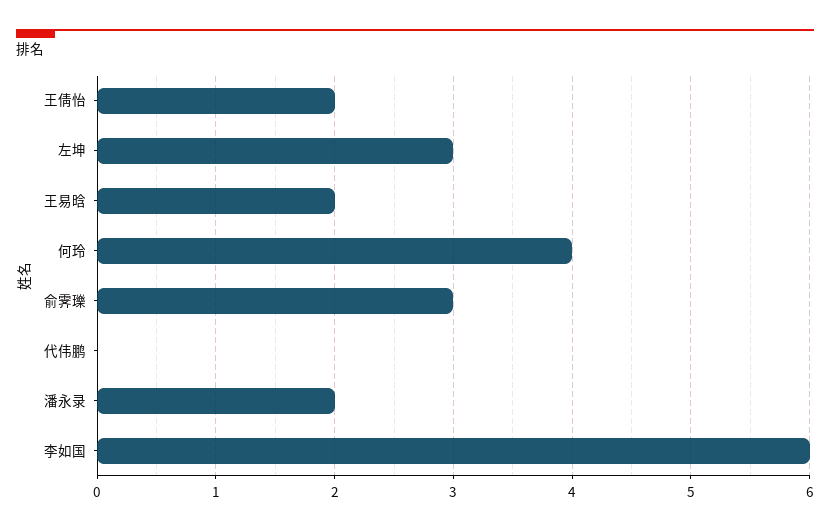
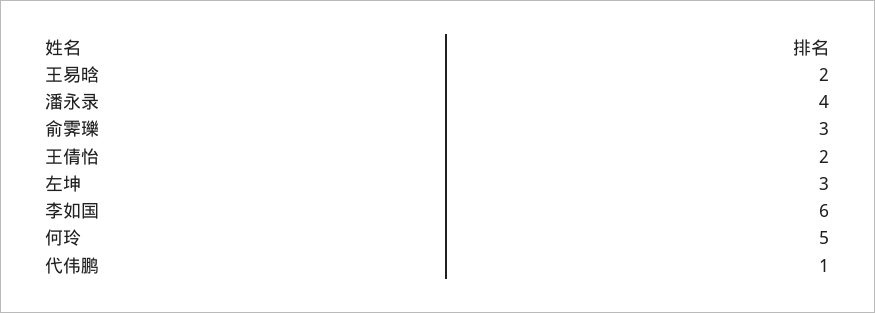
  {
    "王倩怡": 2,
    "左坤": 3,
    "王易晗": 2,
-   "何玲": 4,
+   "何玲": 5,
    "俞霁瓅": 3,
-   "代伟鹏": 0,
+   "代伟鹏": 1,
-   "潘永录": 2,
+   "潘永录": 4,
    "李如国": 6
  }

